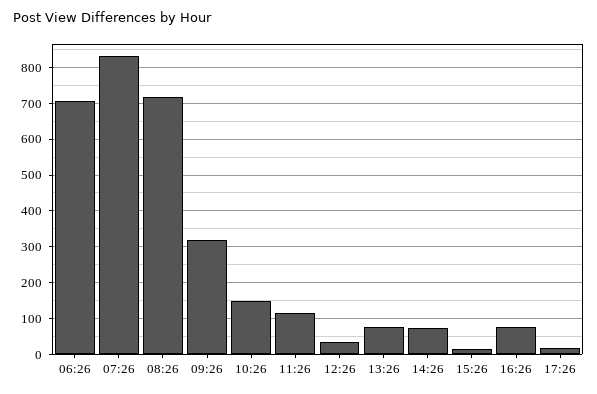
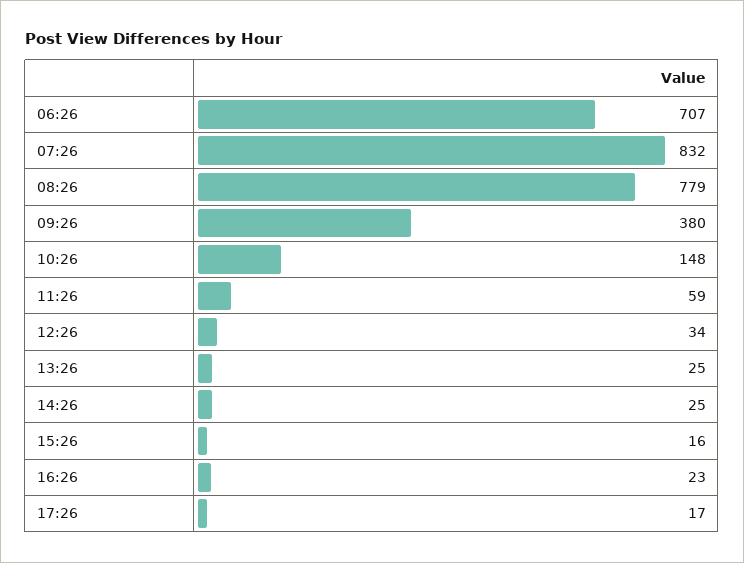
  {
    "06:26": 707,
    "07:26": 832,
-   "08:26": 720,
+   "08:26": 779,
-   "09:26": 320,
+   "09:26": 380,
    "10:26": 148,
-   "11:26": 120,
+   "11:26": 59,
    "12:26": 34,
-   "13:26": 80,
+   "13:26": 25,
-   "14:26": 80,
+   "14:26": 25,
    "15:26": 16,
-   "16:26": 80,
+   "16:26": 23,
    "17:26": 17
  }

